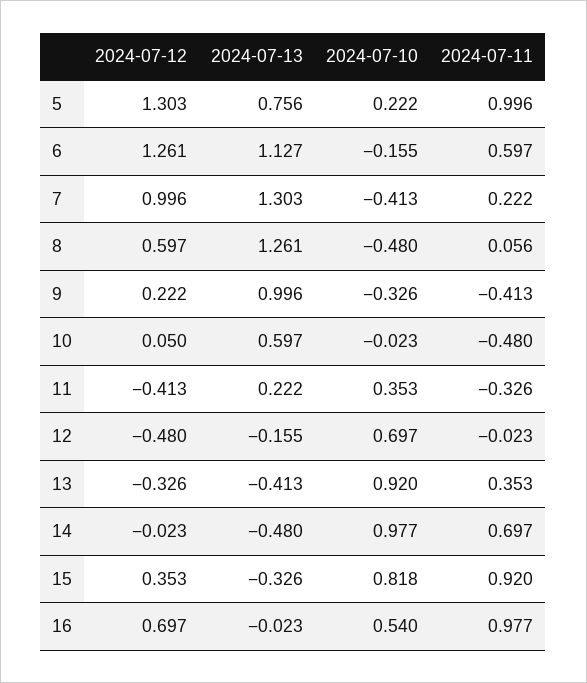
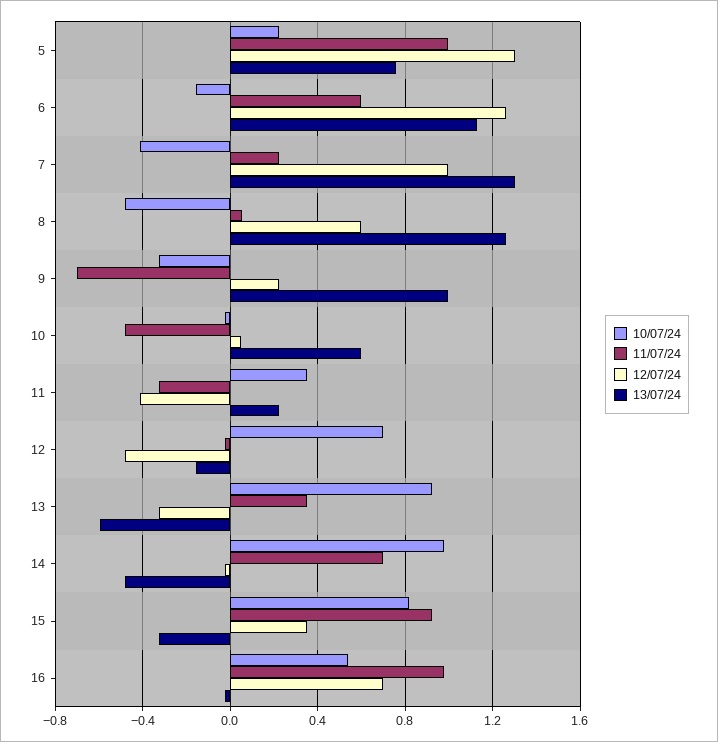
  {
    "2024-07-12": {
      "5": 1.303,
      "6": 1.261,
      "7": 0.996,
      "8": 0.597,
      "9": 0.222,
      "10": 0.05,
      "11": -0.413,
      "12": -0.48,
      "13": -0.326,
      "14": -0.023,
      "15": 0.353,
      "16": 0.697
    },
    "2024-07-13": {
      "5": 0.756,
      "6": 1.127,
      "7": 1.303,
      "8": 1.261,
      "9": 0.996,
      "10": 0.597,
      "11": 0.222,
      "12": -0.155,
-     "13": -0.413,
+     "13": -0.6,
      "14": -0.48,
      "15": -0.326,
      "16": -0.023
    },
    "2024-07-10": {
      "5": 0.222,
      "6": -0.155,
      "7": -0.413,
      "8": -0.48,
      "9": -0.326,
      "10": -0.023,
      "11": 0.353,
      "12": 0.697,
      "13": 0.92,
      "14": 0.977,
      "15": 0.818,
      "16": 0.54
    },
    "2024-07-11": {
      "5": 0.996,
      "6": 0.597,
      "7": 0.222,
      "8": 0.056,
-     "9": -0.413,
+     "9": -0.7,
      "10": -0.48,
      "11": -0.326,
      "12": -0.023,
      "13": 0.353,
      "14": 0.697,
      "15": 0.92,
      "16": 0.977
    }
  }

